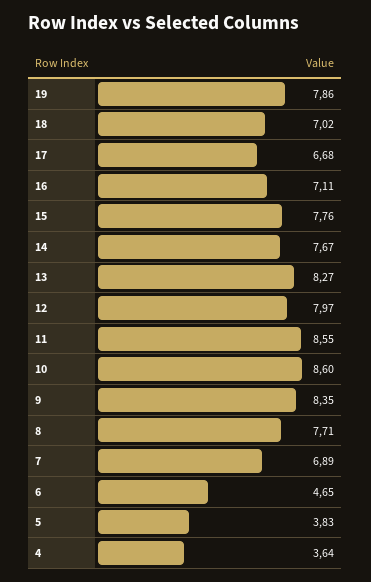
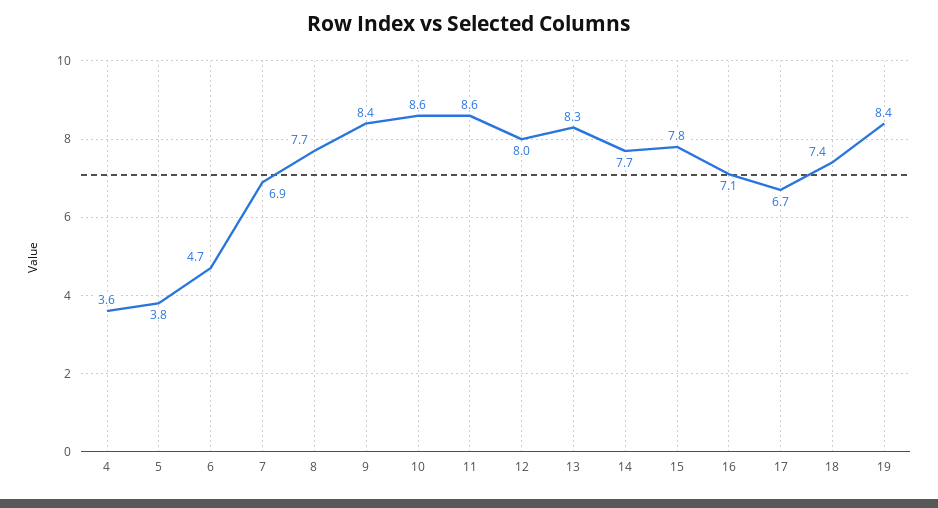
  {
-   "19": 7.86,
+   "19": 8.4,
-   "18": 7.02,
+   "18": 7.4,
    "17": 6.68,
    "16": 7.11,
    "15": 7.76,
    "14": 7.67,
    "13": 8.27,
    "12": 7.97,
    "11": 8.55,
    "10": 8.6,
    "9": 8.35,
    "8": 7.71,
    "7": 6.89,
    "6": 4.65,
    "5": 3.83,
    "4": 3.64
  }

